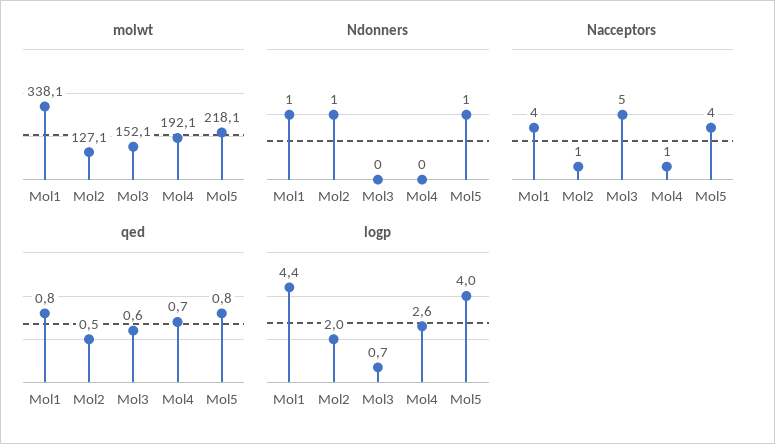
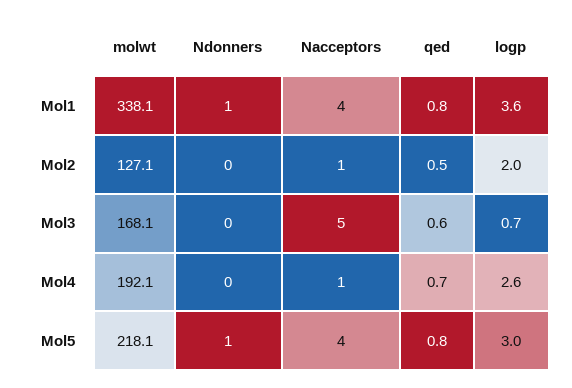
  {
    "molwt": {
      "Mol1": 338.1,
      "Mol2": 127.1,
-     "Mol3": 152.1,
+     "Mol3": 168.1,
      "Mol4": 192.1,
      "Mol5": 218.1
    },
    "Ndonners": {
      "Mol1": 1,
-     "Mol2": 1,
+     "Mol2": 0,
      "Mol3": 0,
      "Mol4": 0,
      "Mol5": 1
    },
    "Nacceptors": {
      "Mol1": 4,
      "Mol2": 1,
      "Mol3": 5,
      "Mol4": 1,
      "Mol5": 4
    },
    "qed": {
      "Mol1": 0.8,
      "Mol2": 0.5,
      "Mol3": 0.6,
      "Mol4": 0.7,
      "Mol5": 0.8
    },
    "logp": {
-     "Mol1": 4.4,
+     "Mol1": 3.6,
      "Mol2": 2,
      "Mol3": 0.7,
      "Mol4": 2.6,
-     "Mol5": 4
+     "Mol5": 3
    }
  }

